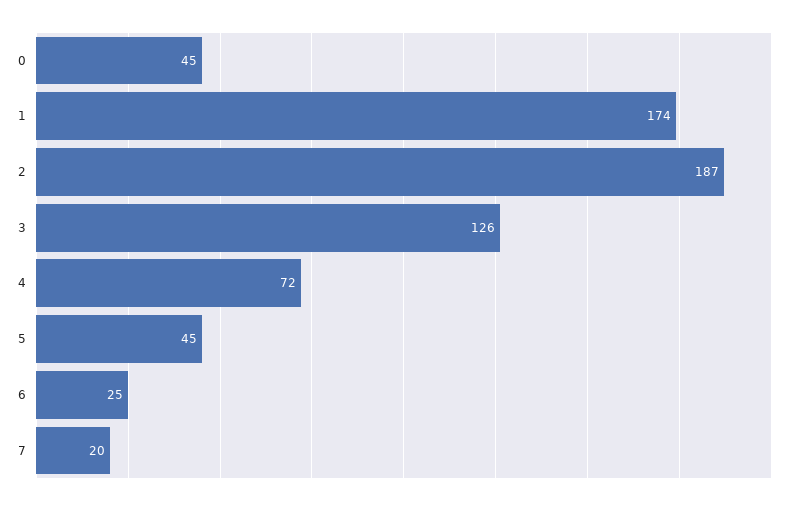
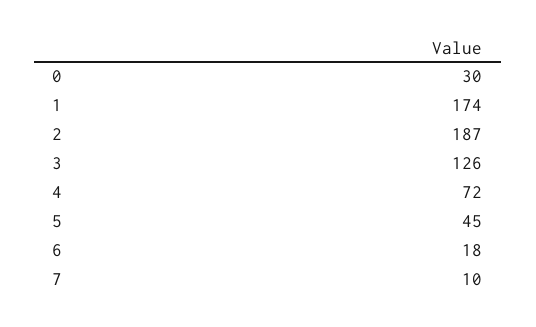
  {
-   "0": 45,
+   "0": 30,
    "1": 174,
    "2": 187,
    "3": 126,
    "4": 72,
    "5": 45,
-   "6": 25,
+   "6": 18,
-   "7": 20
+   "7": 10
  }

